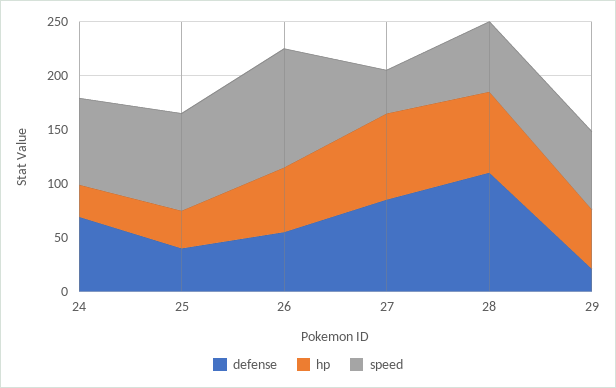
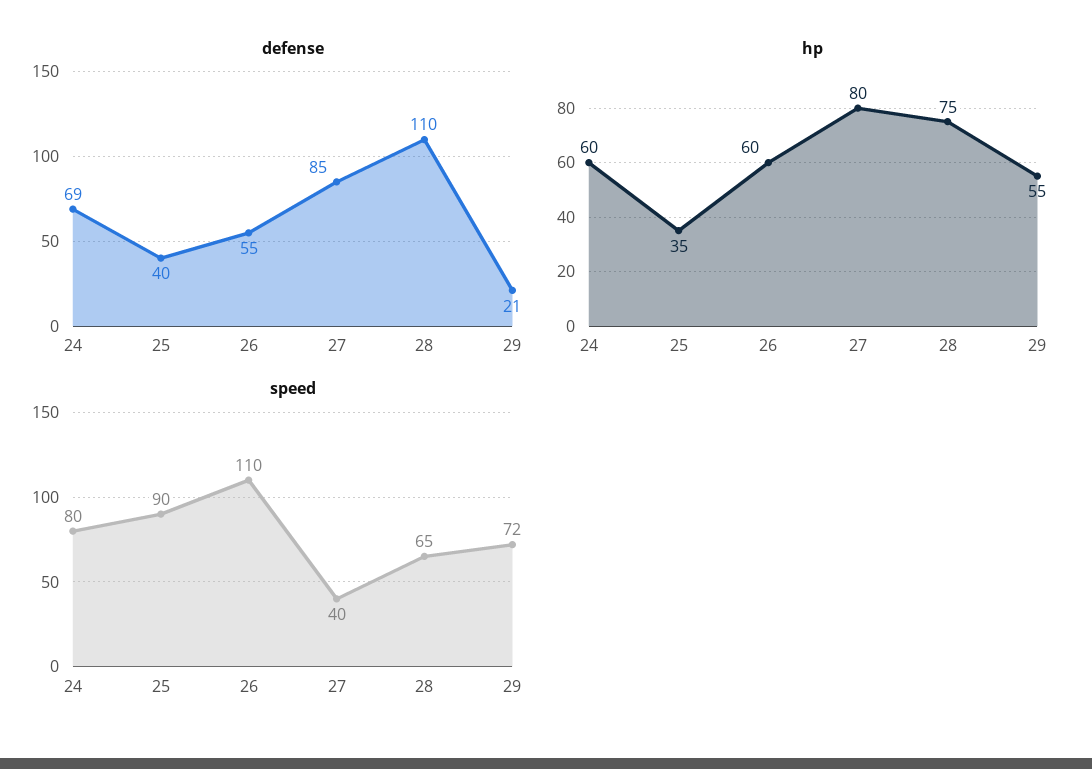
  {
    "defense": {
      "24": 69,
      "25": 40,
      "26": 55,
      "27": 85,
      "28": 110,
      "29": 21
    },
    "hp": {
-     "24": 30,
+     "24": 60,
      "25": 35,
      "26": 60,
      "27": 80,
      "28": 75,
      "29": 55
    },
    "speed": {
      "24": 80,
      "25": 90,
      "26": 110,
      "27": 40,
      "28": 65,
      "29": 72
    }
  }

